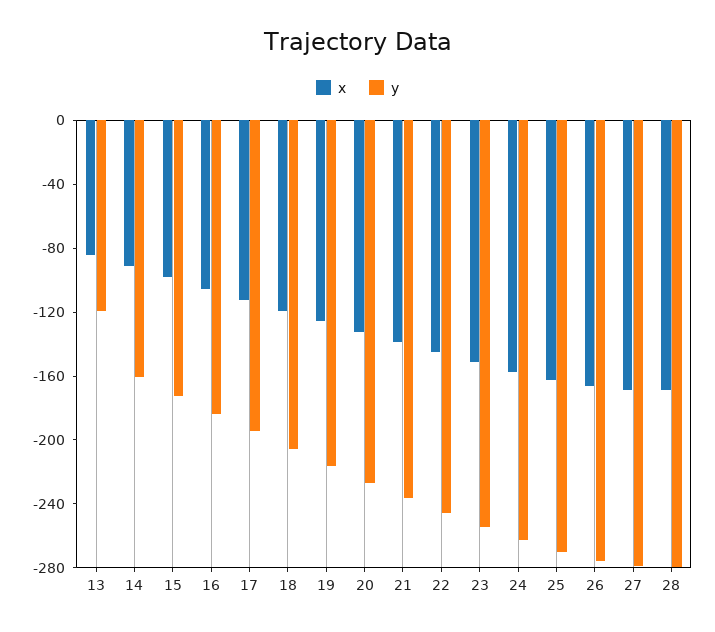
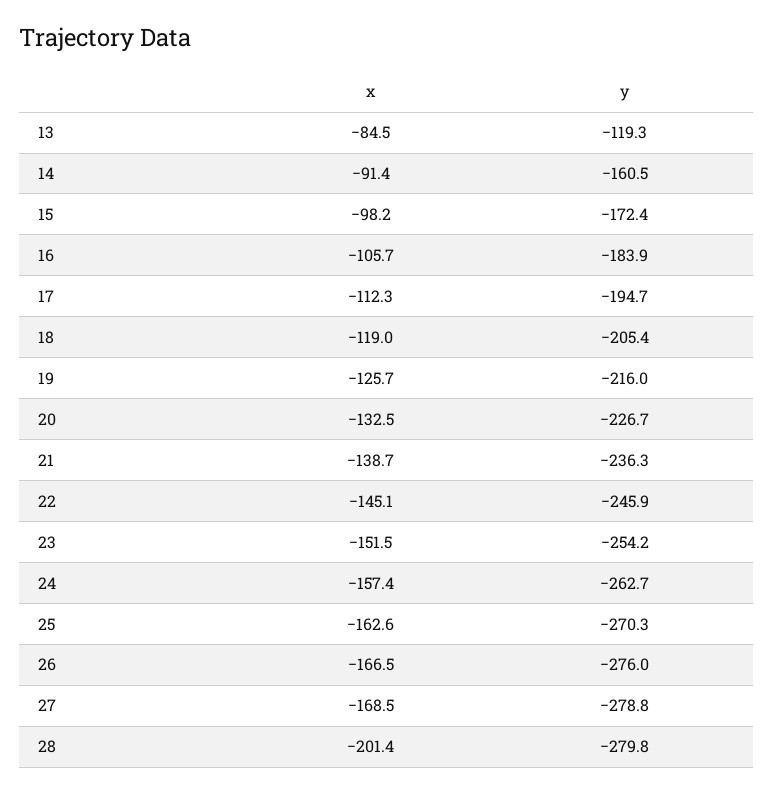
  {
    "x": {
      "13": -84.5,
      "14": -91.4,
      "15": -98.2,
      "16": -105.7,
      "17": -112.3,
      "18": -119,
      "19": -125.7,
      "20": -132.5,
      "21": -138.7,
      "22": -145.1,
      "23": -151.5,
      "24": -157.4,
      "25": -162.6,
      "26": -166.5,
      "27": -168.5,
-     "28": -170
+     "28": -201.4
    },
    "y": {
      "13": -119.3,
      "14": -160.5,
      "15": -172.4,
      "16": -183.9,
      "17": -194.7,
      "18": -205.4,
      "19": -216,
      "20": -226.7,
      "21": -236.3,
      "22": -245.9,
      "23": -254.2,
      "24": -262.7,
      "25": -270.3,
      "26": -276,
      "27": -278.8,
      "28": -279.8
    }
  }

